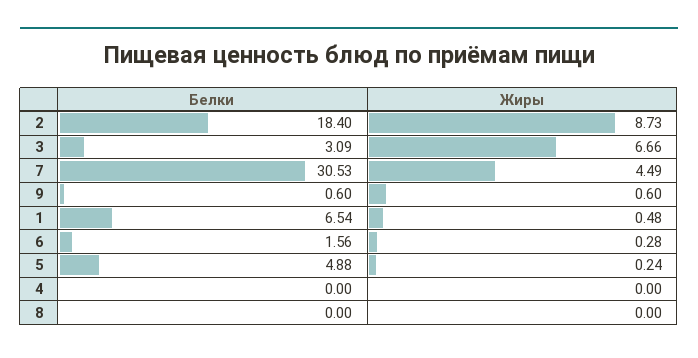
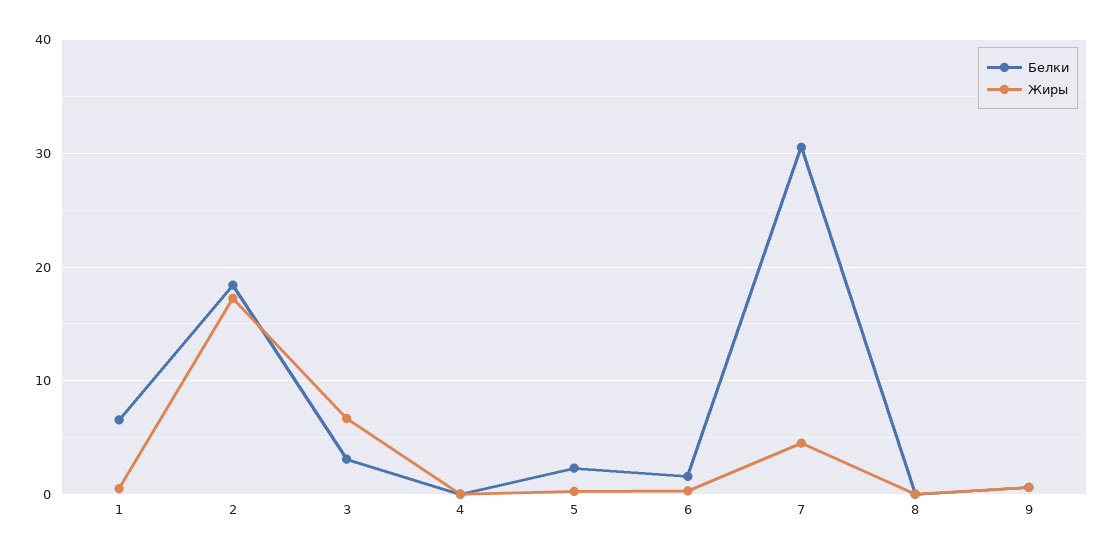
  {
    "Белки": {
      "2": 18.4,
      "3": 3.09,
      "7": 30.53,
      "9": 0.6,
      "1": 6.54,
      "6": 1.56,
-     "5": 4.88,
+     "5": 2,
      "4": 0,
      "8": 0
    },
    "Жиры": {
-     "2": 8.73,
+     "2": 17,
      "3": 6.66,
      "7": 4.49,
      "9": 0.6,
      "1": 0.48,
      "6": 0.28,
      "5": 0.24,
      "4": 0,
      "8": 0
    }
  }

